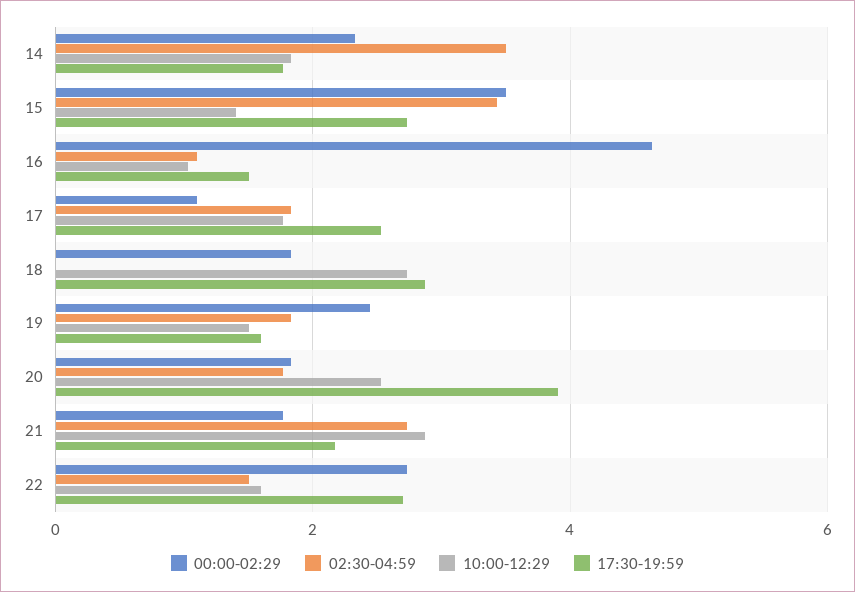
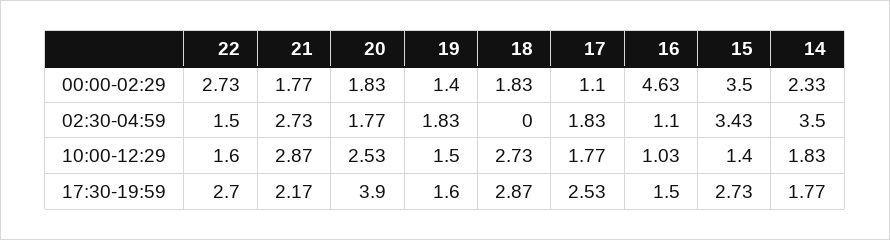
  {
    "00:00-02:29": {
      "14": 2.33,
      "15": 3.5,
      "16": 4.63,
      "17": 1.1,
      "18": 1.83,
-     "19": 2.4,
+     "19": 1.4,
      "20": 1.83,
      "21": 1.77,
      "22": 2.73
    },
    "02:30-04:59": {
      "14": 3.5,
      "15": 3.43,
      "16": 1.1,
      "17": 1.83,
      "18": 0,
      "19": 1.83,
      "20": 1.77,
      "21": 2.73,
      "22": 1.5
    },
    "10:00-12:29": {
      "14": 1.83,
      "15": 1.4,
      "16": 1.03,
      "17": 1.77,
      "18": 2.73,
      "19": 1.5,
      "20": 2.53,
      "21": 2.87,
      "22": 1.6
    },
    "17:30-19:59": {
      "14": 1.77,
      "15": 2.73,
      "16": 1.5,
      "17": 2.53,
      "18": 2.87,
      "19": 1.6,
      "20": 3.9,
      "21": 2.17,
      "22": 2.7
    }
  }

